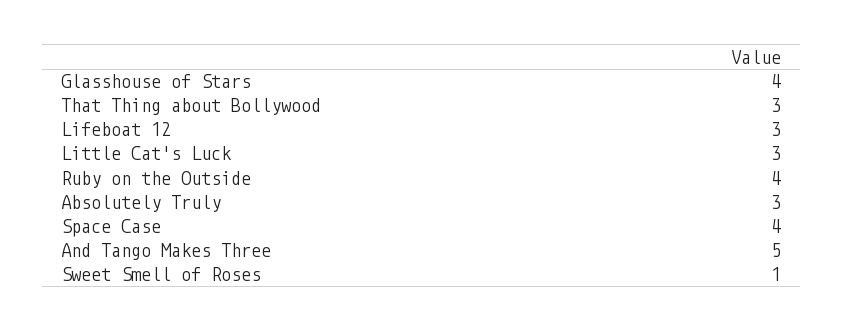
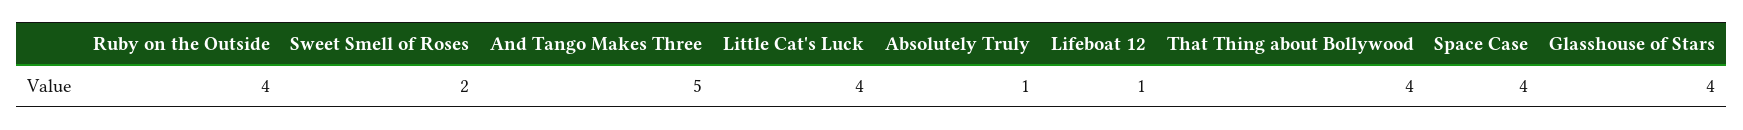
  {
    "Glasshouse of Stars": 4,
-   "That Thing about Bollywood": 3,
+   "That Thing about Bollywood": 4,
-   "Lifeboat 12": 3,
+   "Lifeboat 12": 1,
-   "Little Cat's Luck": 3,
+   "Little Cat's Luck": 4,
    "Ruby on the Outside": 4,
-   "Absolutely Truly": 3,
+   "Absolutely Truly": 1,
    "Space Case": 4,
    "And Tango Makes Three": 5,
-   "Sweet Smell of Roses": 1
+   "Sweet Smell of Roses": 2
  }

